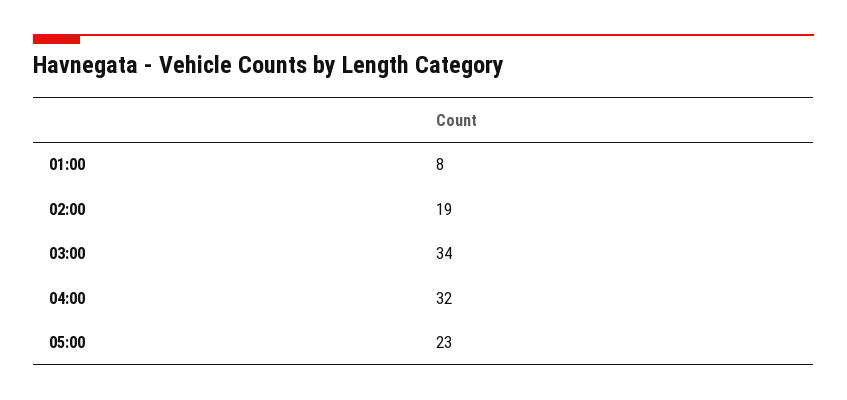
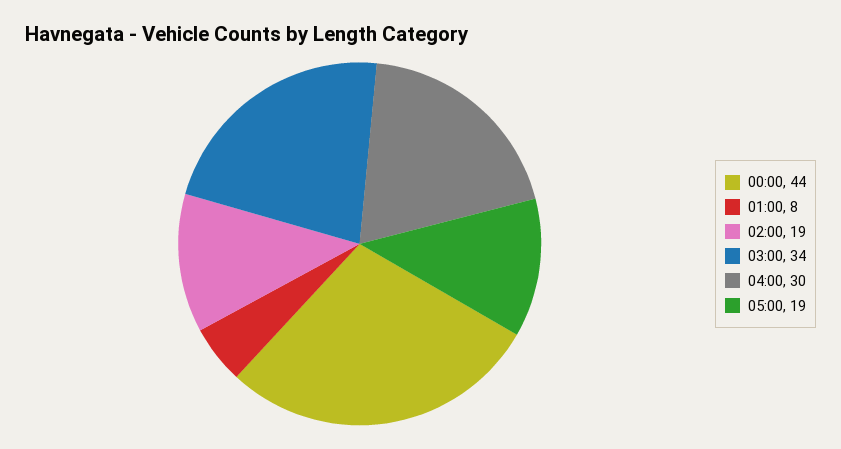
  {
    "01:00": 8,
    "02:00": 19,
    "03:00": 34,
-   "04:00": 32,
+   "04:00": 30,
-   "05:00": 23
+   "05:00": 19,
+   "00:00": 44
  }

